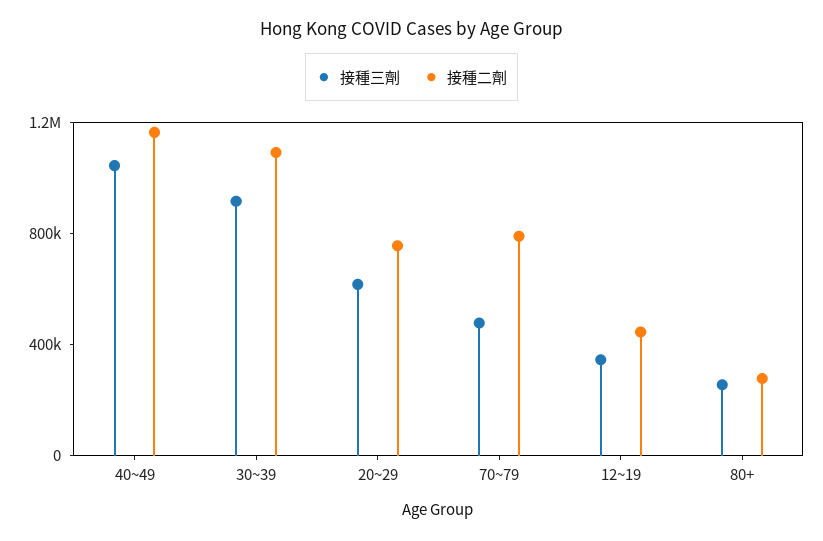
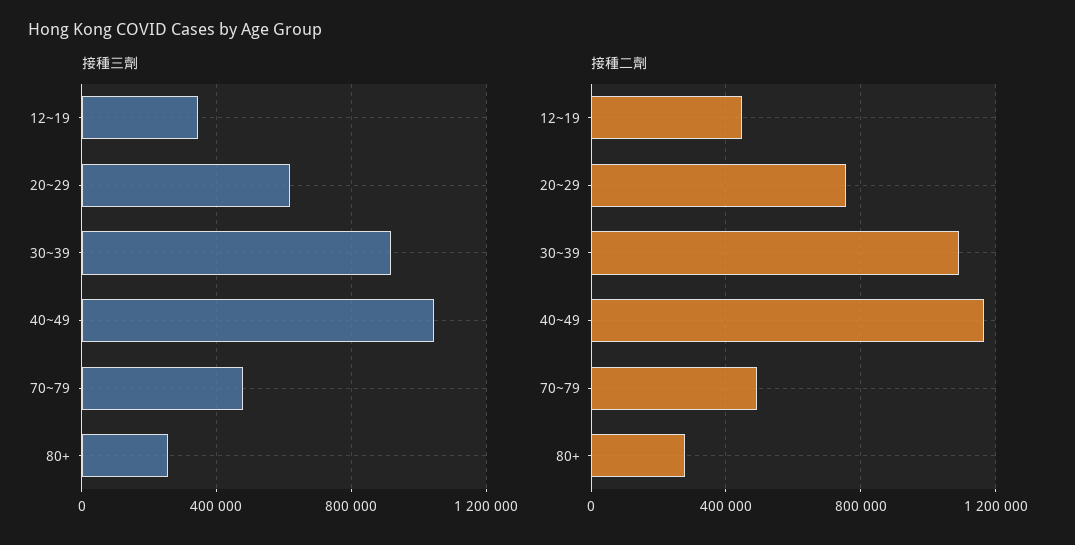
  {
    "接種三劑": {
      "40~49": 1050000,
      "30~39": 900000,
      "20~29": 600000,
      "70~79": 500000,
      "12~19": 350000,
      "80+": 250000
    },
    "接種二劑": {
      "40~49": 1150000,
      "30~39": 1100000,
      "20~29": 750000,
-     "70~79": 800000,
+     "70~79": 500000,
      "12~19": 450000,
      "80+": 300000
    }
  }

